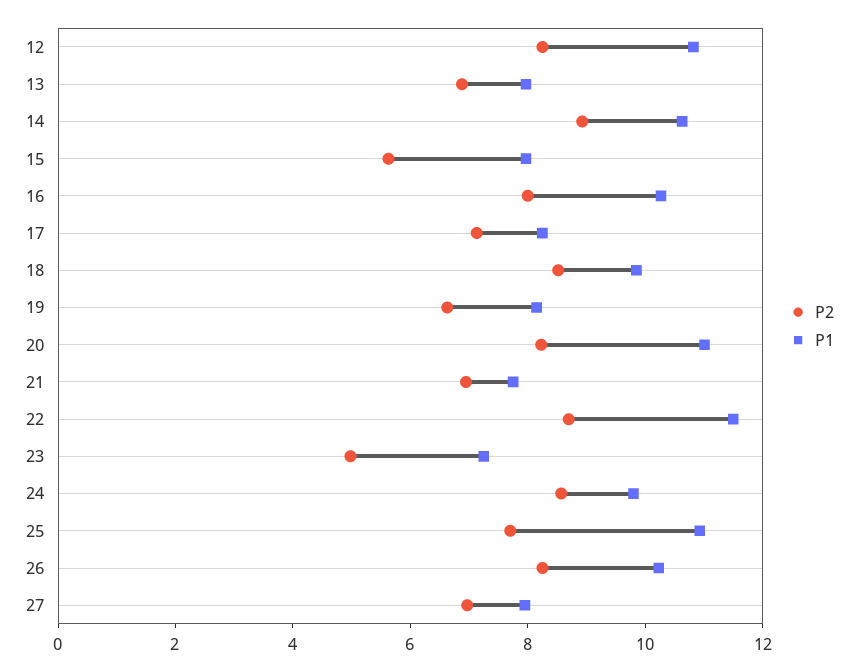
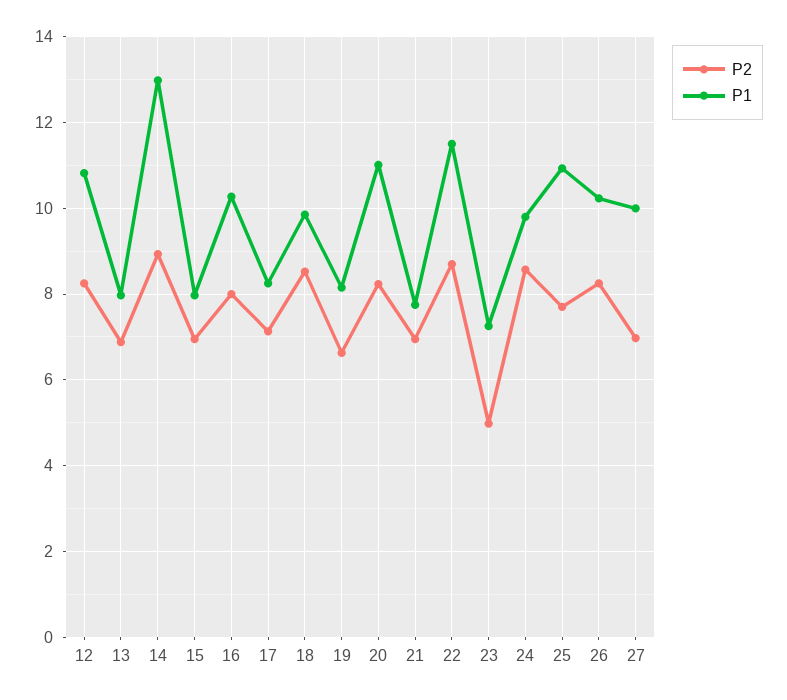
  {
    "P2": {
      "12": 8.2,
      "13": 6.8,
      "14": 9,
-     "15": 5.5,
+     "15": 7,
      "16": 8,
      "17": 7.2,
      "18": 8.6,
      "19": 6.6,
      "20": 8.2,
      "21": 7,
      "22": 8.8,
      "23": 5,
      "24": 8.6,
      "25": 7.8,
      "26": 8.2,
      "27": 7
    },
    "P1": {
      "12": 10.8,
      "13": 8,
-     "14": 10.5,
+     "14": 13,
      "15": 8,
      "16": 10.2,
      "17": 8.2,
      "18": 9.8,
      "19": 8.2,
      "20": 11,
      "21": 7.8,
      "22": 11.6,
      "23": 7.2,
      "24": 9.8,
      "25": 11,
      "26": 10.2,
-     "27": 8
+     "27": 10
    }
  }

